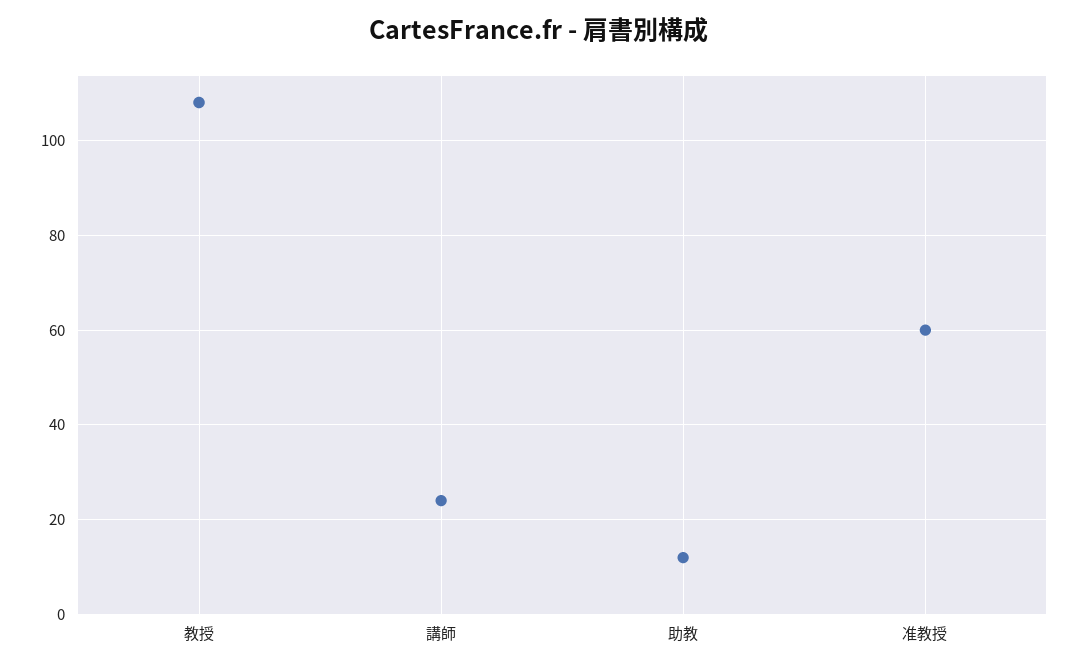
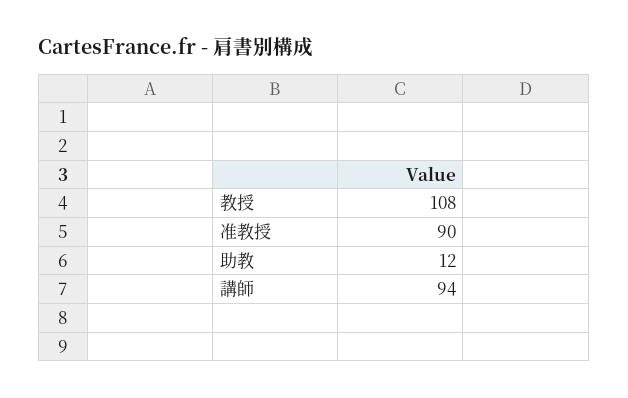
  {
    "教授": 108,
-   "講師": 25,
+   "講師": 94,
    "助教": 12,
-   "准教授": 60
+   "准教授": 90
  }

